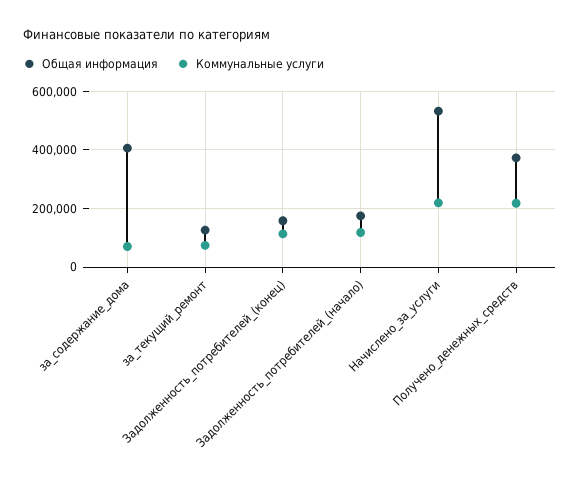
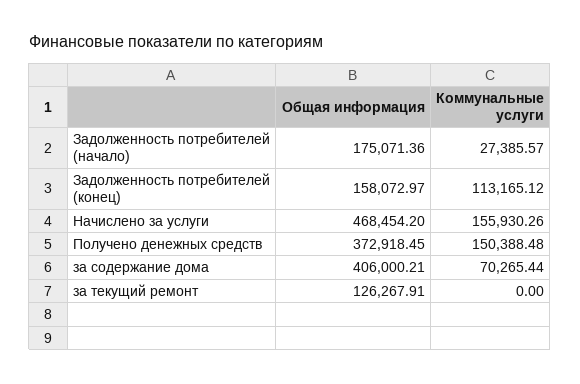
  {
    "Общая информация": {
      "за_содержание_дома": 406000.21,
      "за_текущий_ремонт": 126267.91,
      "Задолженность_потребителей_(конец)": 158072.97,
      "Задолженность_потребителей_(начало)": 175071.36,
-     "Начислено_за_услуги": 525000,
+     "Начислено_за_услуги": 468454.2,
      "Получено_денежных_средств": 372918.45
    },
    "Коммунальные услуги": {
      "за_содержание_дома": 70265.44,
-     "за_текущий_ремонт": 75000,
+     "за_текущий_ремонт": 0,
      "Задолженность_потребителей_(конец)": 113165.12,
-     "Задолженность_потребителей_(начало)": 125000,
+     "Задолженность_потребителей_(начало)": 27385.57,
-     "Начислено_за_услуги": 225000,
+     "Начислено_за_услуги": 155930.26,
-     "Получено_денежных_средств": 225000
+     "Получено_денежных_средств": 150388.48
    }
  }

